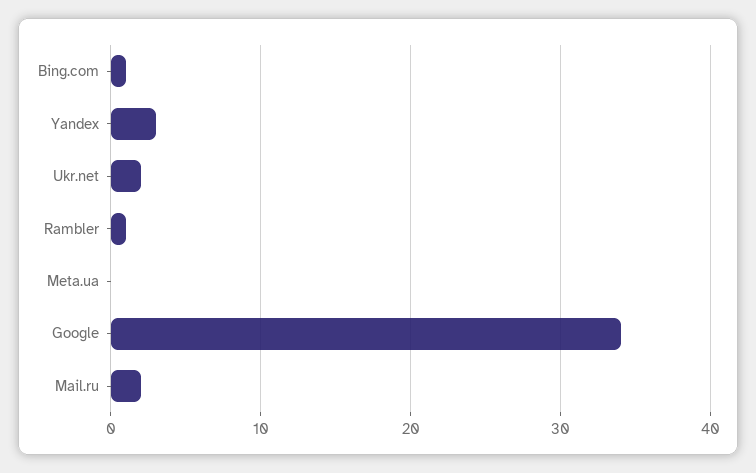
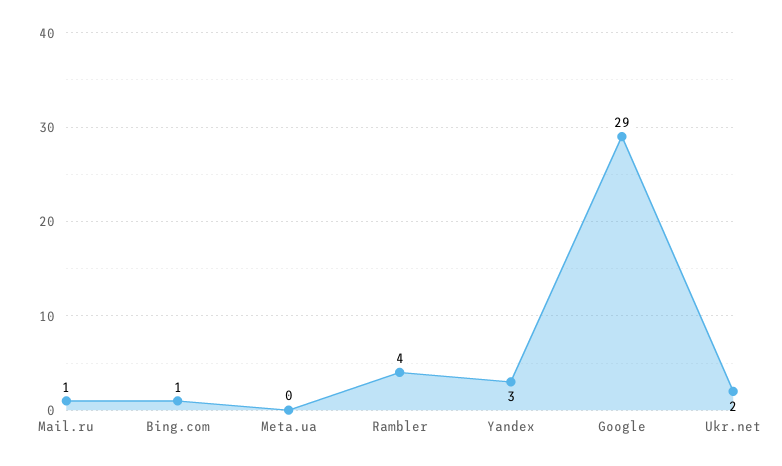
  {
    "Bing.com": 1,
    "Yandex": 3,
    "Ukr.net": 2,
-   "Rambler": 1,
+   "Rambler": 4,
    "Meta.ua": 0,
-   "Google": 34,
+   "Google": 29,
-   "Mail.ru": 2
+   "Mail.ru": 1
  }

